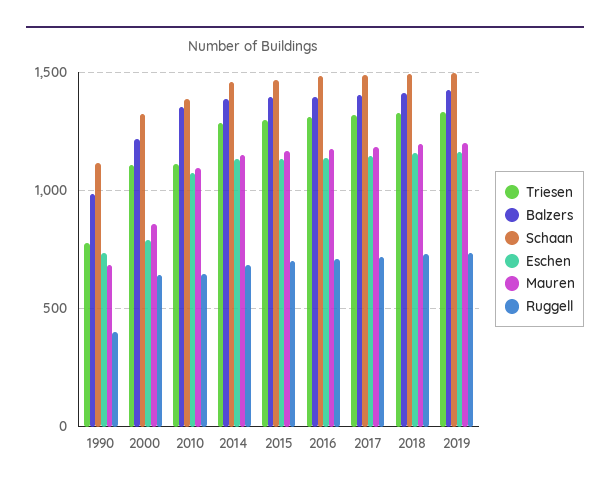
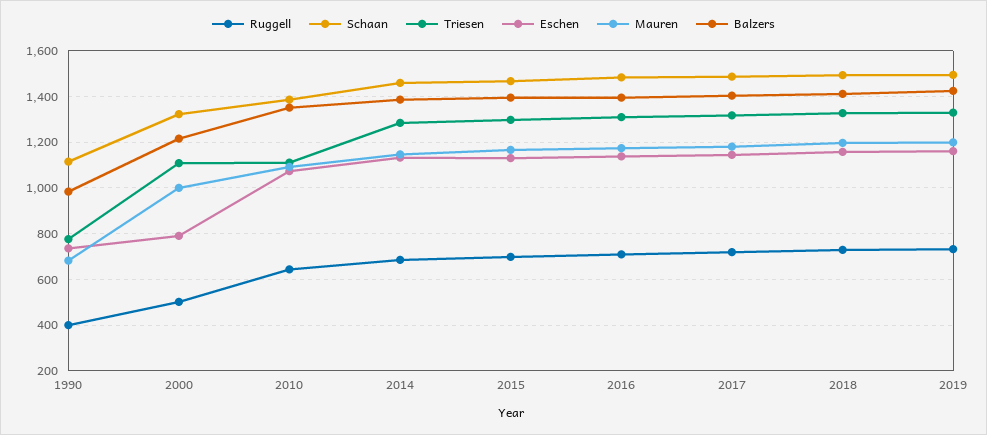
  {
    "Triesen": {
      "1990": 800,
      "2000": 1100,
      "2010": 1100,
      "2014": 1300,
      "2015": 1300,
      "2016": 1300,
      "2017": 1300,
      "2018": 1350,
      "2019": 1350
    },
    "Balzers": {
      "1990": 1000,
      "2000": 1200,
      "2010": 1350,
      "2014": 1400,
      "2015": 1400,
      "2016": 1400,
      "2017": 1400,
      "2018": 1400,
      "2019": 1400
    },
    "Schaan": {
      "1990": 1100,
      "2000": 1300,
      "2010": 1400,
      "2014": 1450,
      "2015": 1450,
      "2016": 1500,
      "2017": 1500,
      "2018": 1500,
      "2019": 1500
    },
    "Eschen": {
      "1990": 750,
      "2000": 800,
      "2010": 1050,
      "2014": 1150,
      "2015": 1150,
      "2016": 1150,
      "2017": 1150,
      "2018": 1150,
      "2019": 1150
    },
    "Mauren": {
      "1990": 700,
-     "2000": 850,
+     "2000": 1000,
      "2010": 1100,
      "2014": 1150,
      "2015": 1150,
      "2016": 1150,
      "2017": 1200,
      "2018": 1200,
      "2019": 1200
    },
    "Ruggell": {
      "1990": 400,
-     "2000": 650,
+     "2000": 500,
      "2010": 650,
      "2014": 700,
      "2015": 700,
      "2016": 700,
      "2017": 700,
      "2018": 750,
      "2019": 750
    }
  }

